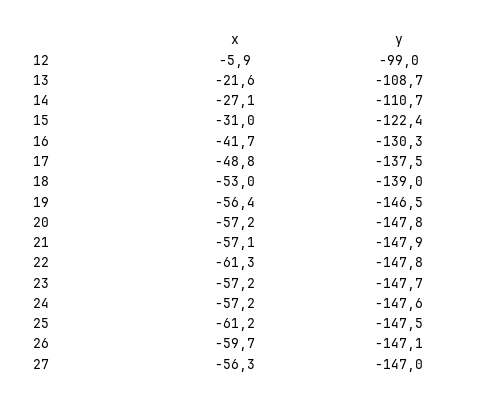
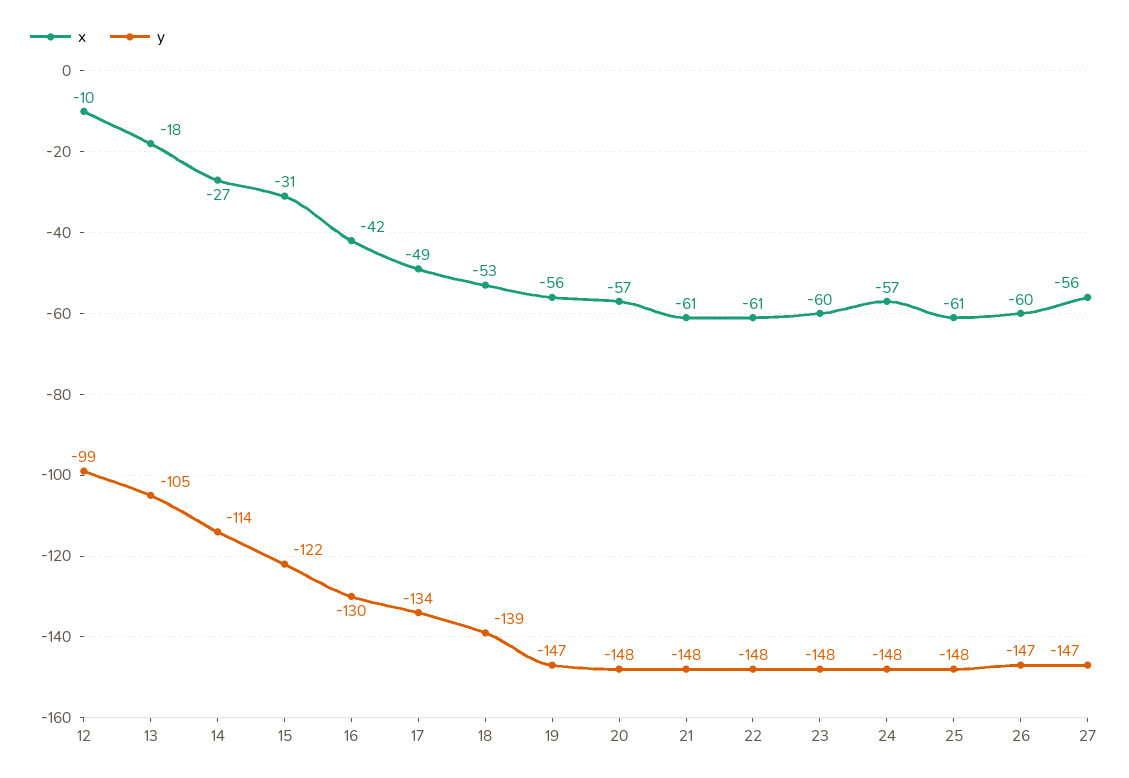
  {
    "x": {
-     "12": -5.9,
+     "12": -10,
-     "13": -21.6,
+     "13": -18,
      "14": -27.1,
      "15": -31,
      "16": -41.7,
      "17": -48.8,
      "18": -53,
      "19": -56.4,
      "20": -57.2,
-     "21": -57.1,
+     "21": -61,
      "22": -61.3,
-     "23": -57.2,
+     "23": -60,
      "24": -57.2,
      "25": -61.2,
      "26": -59.7,
      "27": -56.3
    },
    "y": {
      "12": -99,
-     "13": -108.7,
+     "13": -105,
-     "14": -110.7,
+     "14": -114,
      "15": -122.4,
      "16": -130.3,
-     "17": -137.5,
+     "17": -134,
      "18": -139,
      "19": -146.5,
      "20": -147.8,
      "21": -147.9,
      "22": -147.8,
      "23": -147.7,
      "24": -147.6,
      "25": -147.5,
      "26": -147.1,
      "27": -147
    }
  }

